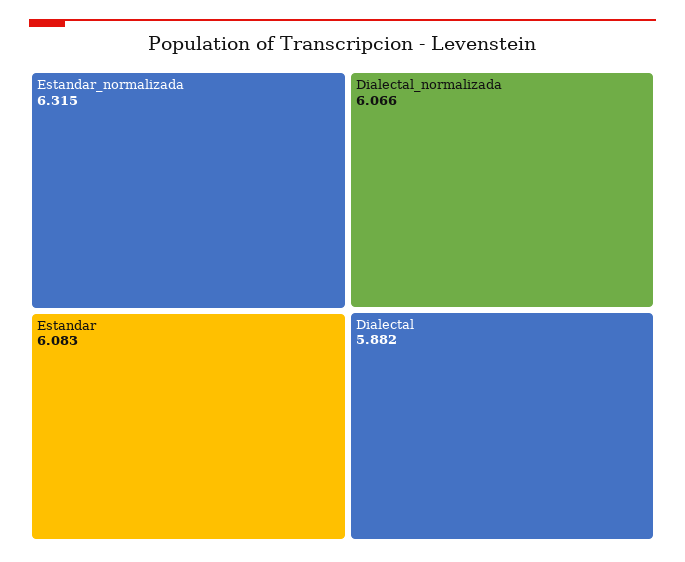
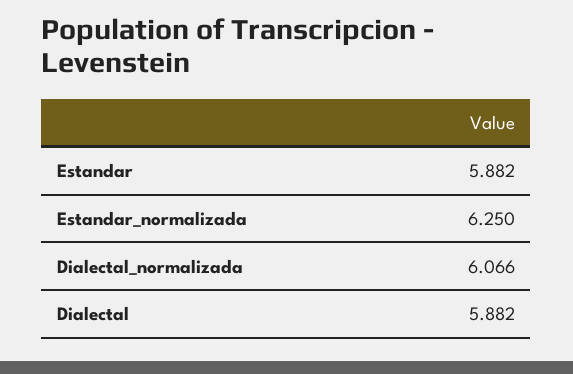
  {
-   "Estandar_normalizada": 6.315,
+   "Estandar_normalizada": 6.25,
-   "Estandar": 6.083,
+   "Estandar": 5.882,
    "Dialectal_normalizada": 6.066,
    "Dialectal": 5.882
  }

